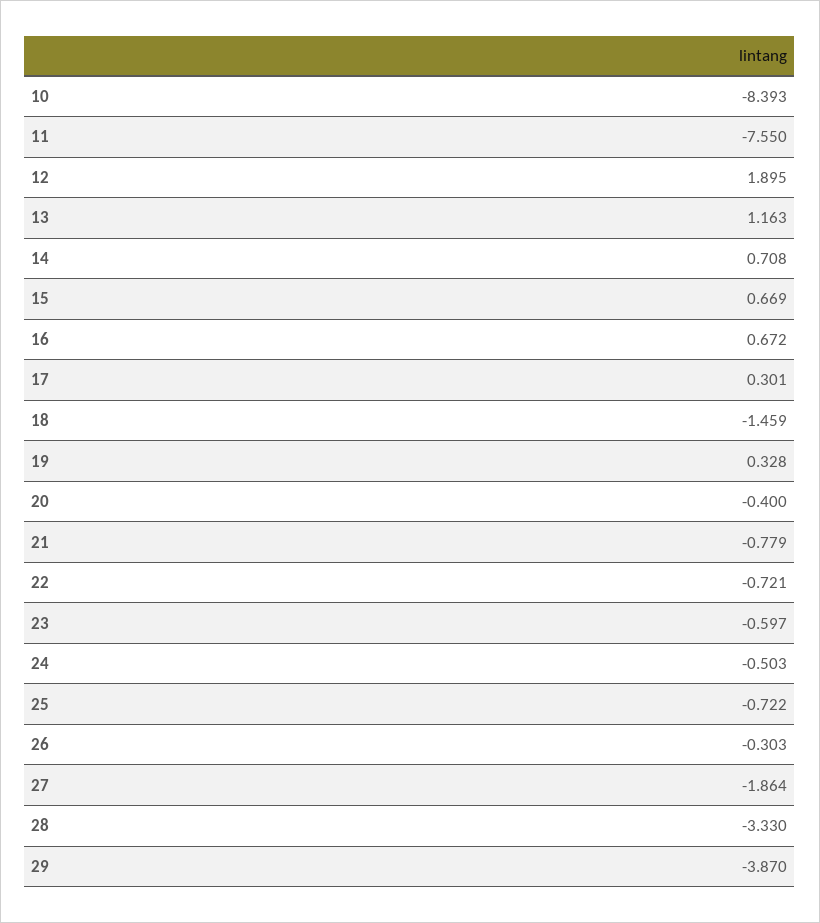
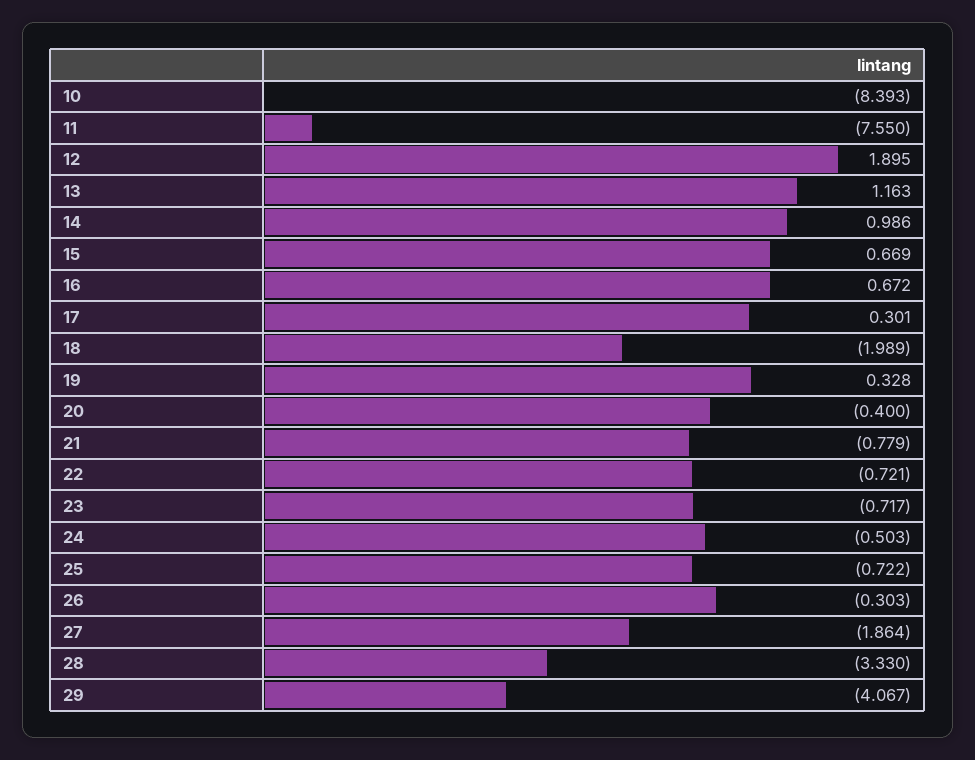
  {
    "10": -8.393,
    "11": -7.55,
    "12": 1.895,
    "13": 1.163,
-   "14": 0.708,
+   "14": 0.986,
    "15": 0.669,
    "16": 0.672,
    "17": 0.301,
-   "18": -1.459,
+   "18": -1.989,
    "19": 0.328,
    "20": -0.4,
    "21": -0.779,
    "22": -0.721,
-   "23": -0.597,
+   "23": -0.717,
    "24": -0.503,
    "25": -0.722,
    "26": -0.303,
    "27": -1.864,
    "28": -3.33,
-   "29": -3.87
+   "29": -4.067
  }

